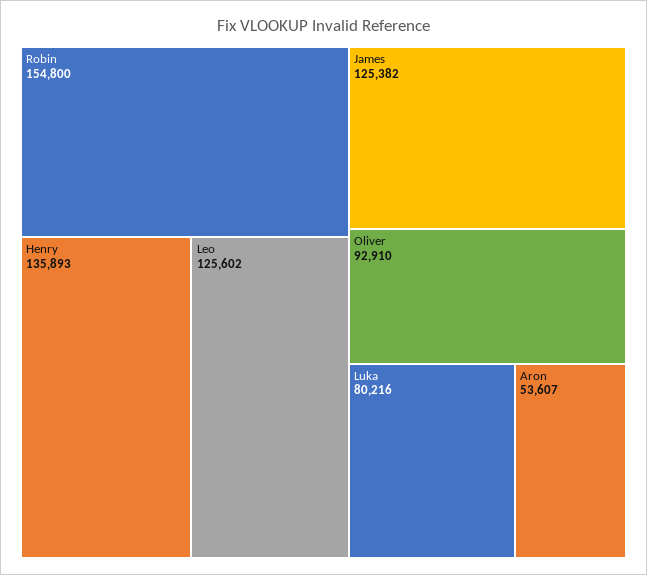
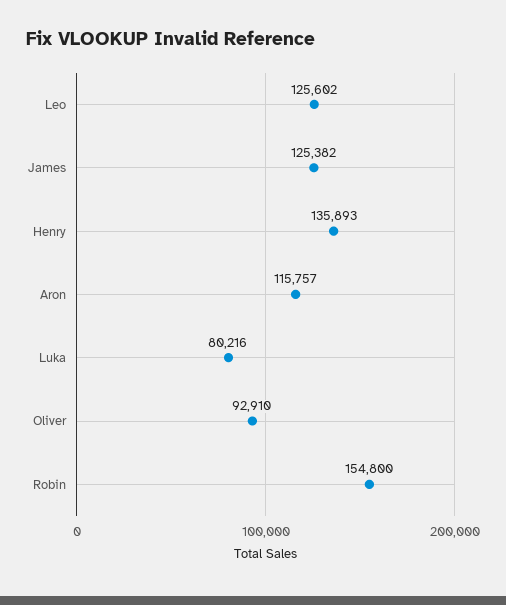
  {
    "Robin": 154800,
    "Henry": 135893,
    "Leo": 125602,
    "James": 125382,
    "Oliver": 92910,
    "Luka": 80216,
-   "Aron": 53607
+   "Aron": 115757
  }

